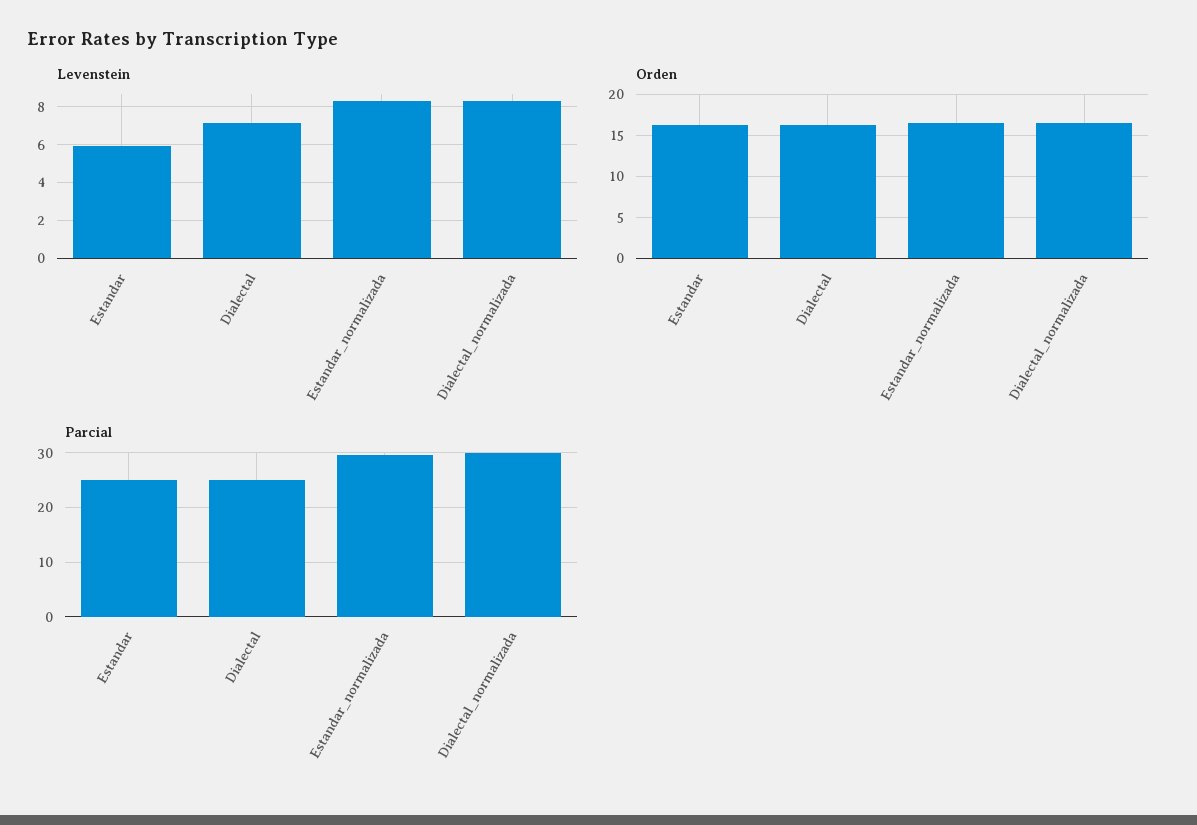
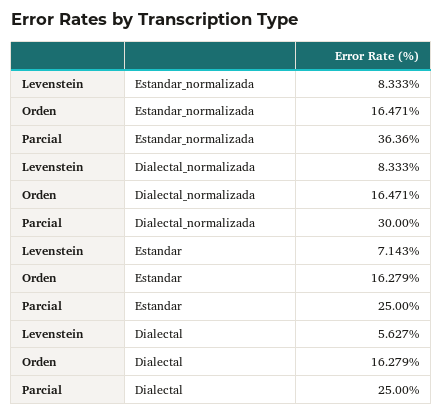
  {
    "Levenstein": {
-     "Estandar": 6,
+     "Estandar": 7.143,
-     "Dialectal": 7,
+     "Dialectal": 5.627,
      "Estandar_normalizada": 8.333,
      "Dialectal_normalizada": 8.333
    },
    "Orden": {
      "Estandar": 16.279,
      "Dialectal": 16.279,
      "Estandar_normalizada": 16.471,
      "Dialectal_normalizada": 16.471
    },
    "Parcial": {
      "Estandar": 25,
      "Dialectal": 25,
-     "Estandar_normalizada": 30,
+     "Estandar_normalizada": 36.36,
      "Dialectal_normalizada": 30
    }
  }

